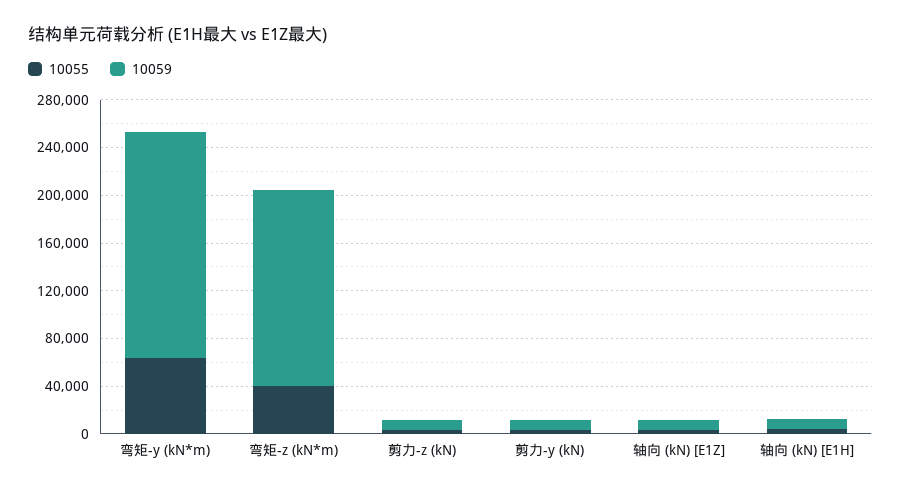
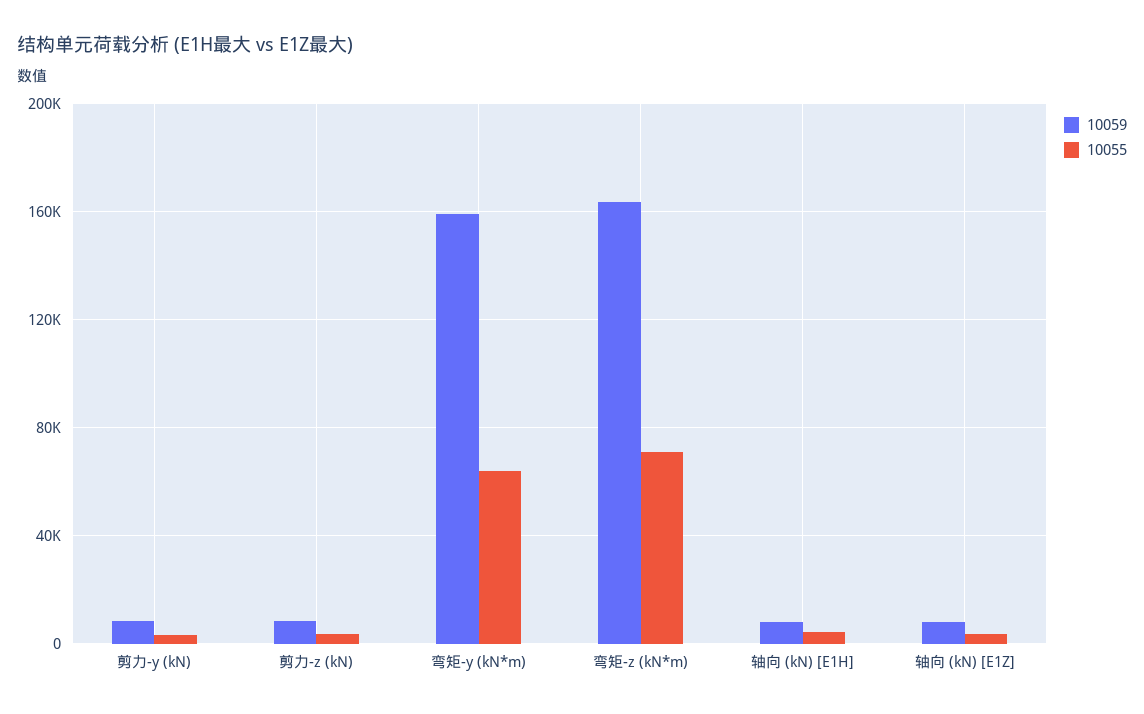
  {
    "10055": {
      "弯矩-y (kN*m)": 65000,
-     "弯矩-z (kN*m)": 40000,
+     "弯矩-z (kN*m)": 70000,
      "剪力-z (kN)": 5000,
      "剪力-y (kN)": 5000,
      "轴向 (kN) [E1Z]": 5000,
      "轴向 (kN) [E1H]": 5000
    },
    "10059": {
-     "弯矩-y (kN*m)": 190000,
+     "弯矩-y (kN*m)": 160000,
      "弯矩-z (kN*m)": 165000,
      "剪力-z (kN)": 10000,
      "剪力-y (kN)": 10000,
      "轴向 (kN) [E1Z]": 10000,
      "轴向 (kN) [E1H]": 10000
    }
  }

